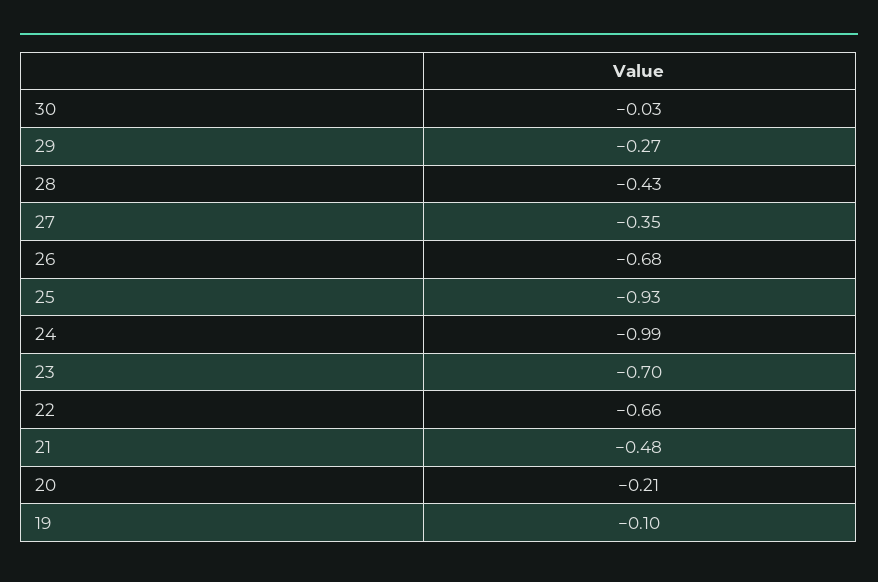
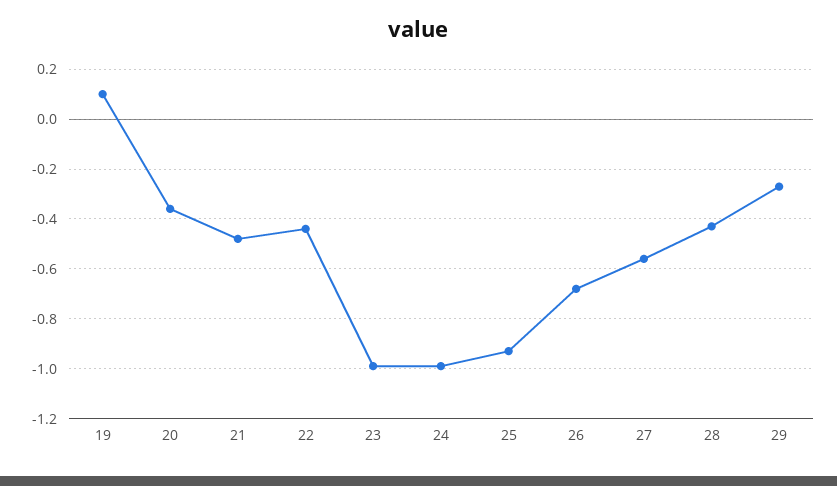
  {
-   "30": -0.03,
    "29": -0.27,
    "28": -0.43,
-   "27": -0.35,
+   "27": -0.55,
    "26": -0.68,
    "25": -0.93,
    "24": -0.99,
-   "23": -0.7,
+   "23": -1,
-   "22": -0.66,
+   "22": -0.45,
    "21": -0.48,
-   "20": -0.21,
+   "20": -0.35,
-   "19": -0.1
+   "19": 0.1
  }

